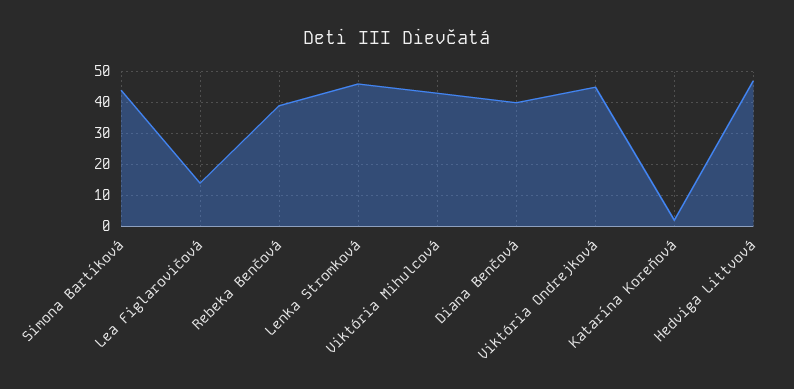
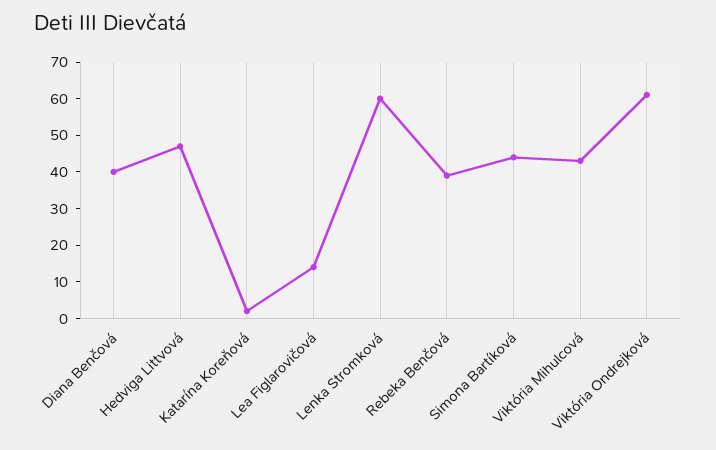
  {
    "Simona Bartíková": 45,
    "Lea Figlarovičová": 15,
    "Rebeka Benčová": 40,
-   "Lenka Stromková": 45,
+   "Lenka Stromková": 60,
    "Viktória Mihulcová": 45,
    "Diana Benčová": 40,
-   "Viktória Ondrejková": 45,
+   "Viktória Ondrejková": 60,
    "Katarína Koreňová": 0,
    "Hedviga Littvová": 45
  }

